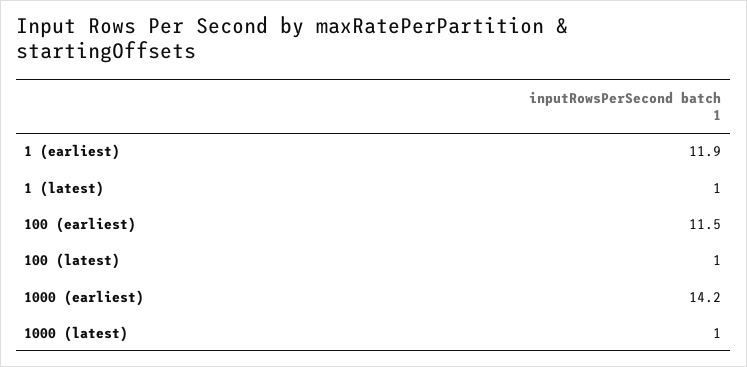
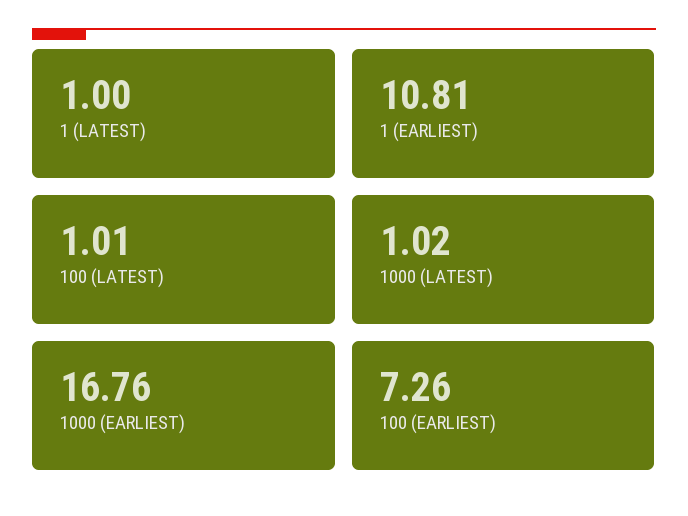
  {
-   "1 (earliest)": 11.9,
+   "1 (earliest)": 10.81,
    "1 (latest)": 1,
-   "100 (earliest)": 11.5,
+   "100 (earliest)": 7.26,
    "100 (latest)": 1.01,
-   "1000 (earliest)": 14.2,
+   "1000 (earliest)": 16.76,
    "1000 (latest)": 1.02
  }

